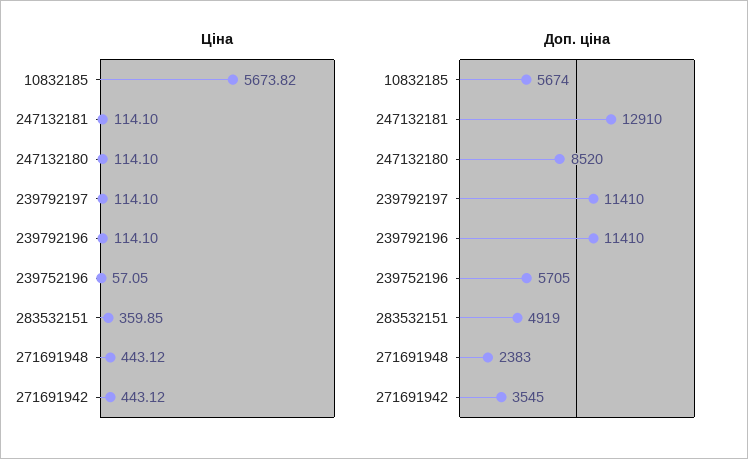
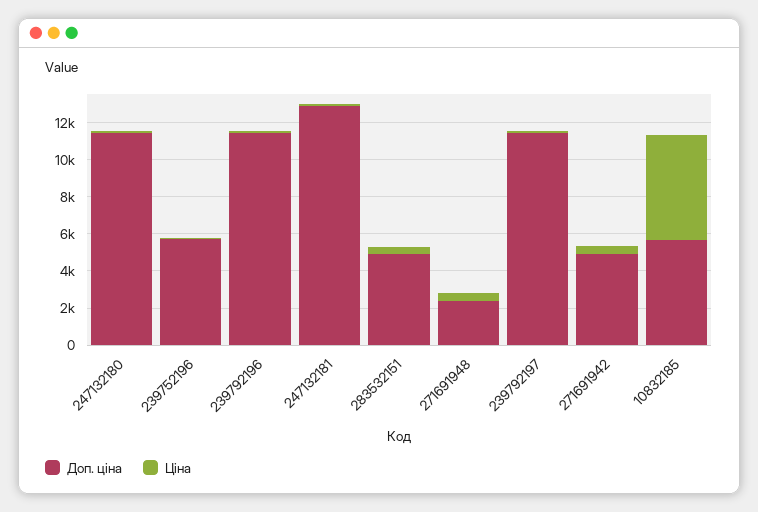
  {
    "Ціна": {
      "10832185": 5673.82,
      "247132181": 114.1,
      "247132180": 114.1,
      "239792197": 114.1,
      "239792196": 114.1,
      "239752196": 57.05,
      "283532151": 359.85,
      "271691948": 443.12,
      "271691942": 443.12
    },
    "Доп. ціна": {
      "10832185": 5674,
      "247132181": 12910,
-     "247132180": 8520,
+     "247132180": 11500,
      "239792197": 11410,
      "239792196": 11410,
      "239752196": 5705,
      "283532151": 4919,
      "271691948": 2383,
-     "271691942": 3545
+     "271691942": 5000
    }
  }

